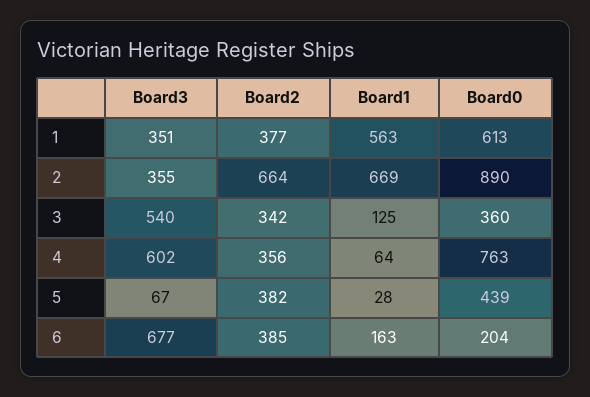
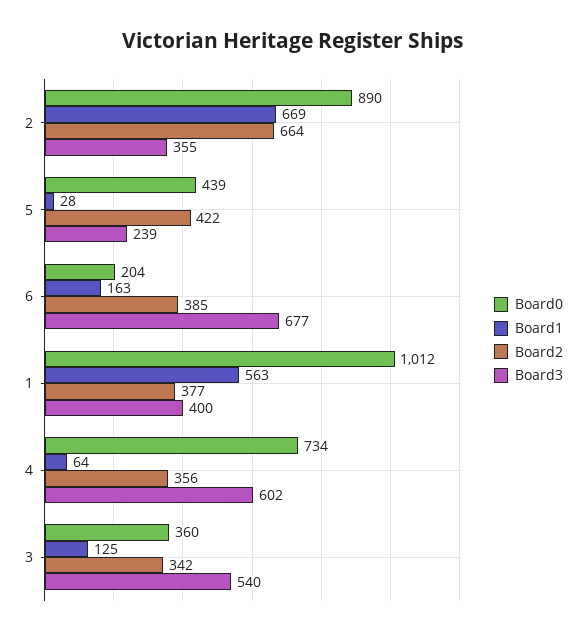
  {
    "Board3": {
-     "1": 351,
+     "1": 400,
      "2": 355,
      "3": 540,
      "4": 602,
-     "5": 67,
+     "5": 239,
      "6": 677
    },
    "Board2": {
      "1": 377,
      "2": 664,
      "3": 342,
      "4": 356,
-     "5": 382,
+     "5": 422,
      "6": 385
    },
    "Board1": {
      "1": 563,
      "2": 669,
      "3": 125,
      "4": 64,
      "5": 28,
      "6": 163
    },
    "Board0": {
-     "1": 613,
+     "1": 1012,
      "2": 890,
      "3": 360,
-     "4": 763,
+     "4": 734,
      "5": 439,
      "6": 204
    }
  }

